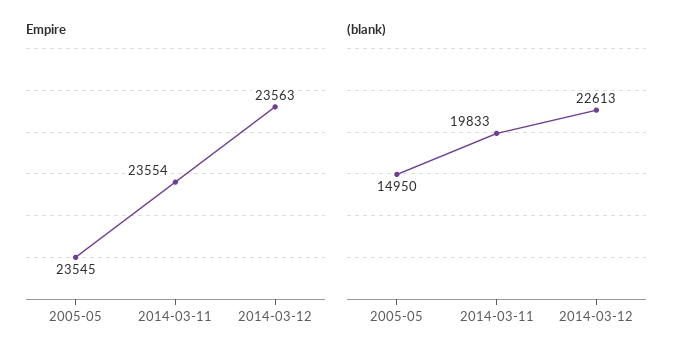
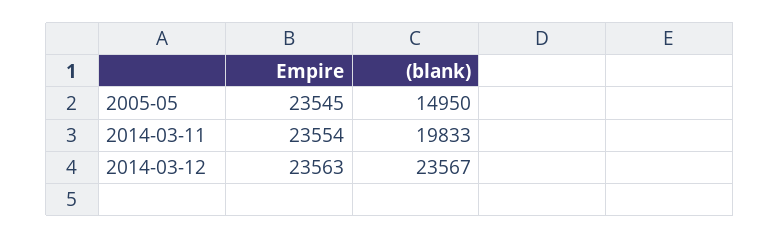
  {
    "Empire": {
      "2005-05": 23545,
      "2014-03-11": 23554,
      "2014-03-12": 23563
    },
    "(blank)": {
      "2005-05": 14950,
      "2014-03-11": 19833,
-     "2014-03-12": 22613
+     "2014-03-12": 23567
    }
  }

